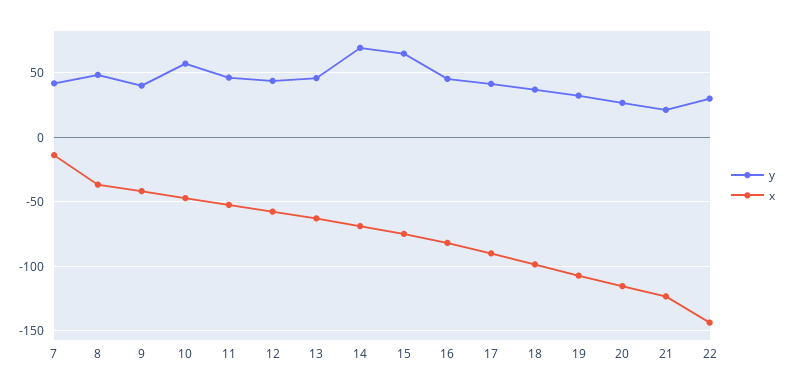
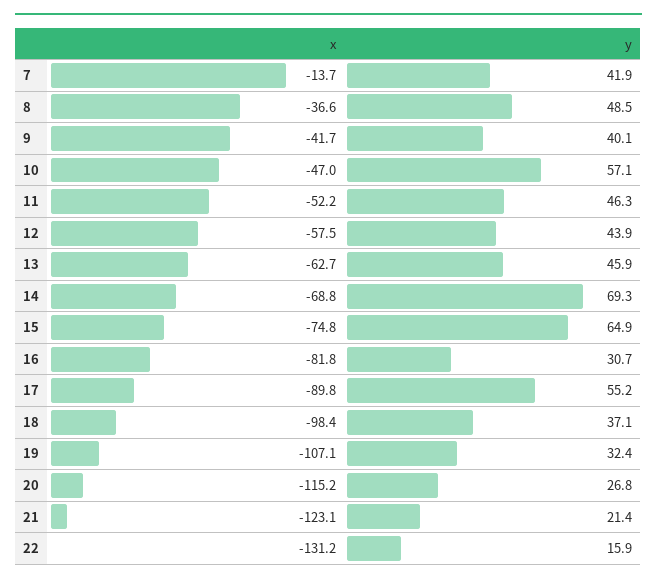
  {
    "y": {
      "7": 41.9,
      "8": 48.5,
      "9": 40.1,
      "10": 57.1,
      "11": 46.3,
      "12": 43.9,
      "13": 45.9,
      "14": 69.3,
      "15": 64.9,
-     "16": 45,
+     "16": 30.7,
-     "17": 40,
+     "17": 55.2,
      "18": 37.1,
      "19": 32.4,
      "20": 26.8,
      "21": 21.4,
-     "22": 30
+     "22": 15.9
    },
    "x": {
      "7": -13.7,
      "8": -36.6,
      "9": -41.7,
      "10": -47,
      "11": -52.2,
      "12": -57.5,
      "13": -62.7,
      "14": -68.8,
      "15": -74.8,
      "16": -81.8,
      "17": -89.8,
      "18": -98.4,
      "19": -107.1,
      "20": -115.2,
      "21": -123.1,
-     "22": -145
+     "22": -131.2
    }
  }

